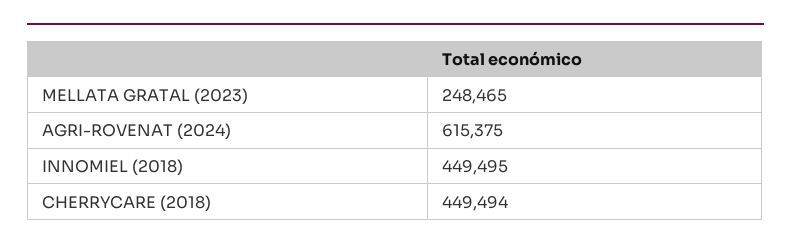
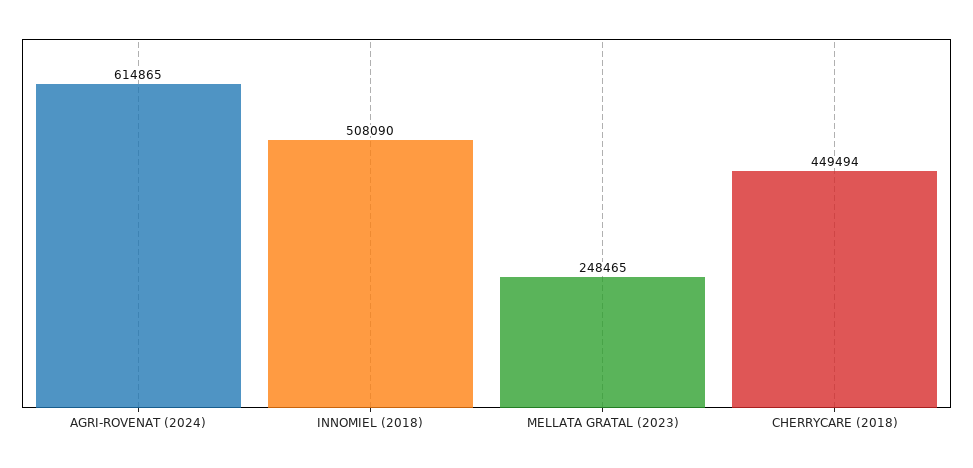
  {
    "MELLATA GRATAL (2023)": 248465,
-   "AGRI-ROVENAT (2024)": 615375,
+   "AGRI-ROVENAT (2024)": 614865,
-   "INNOMIEL (2018)": 449495,
+   "INNOMIEL (2018)": 508090,
    "CHERRYCARE (2018)": 449494
  }

